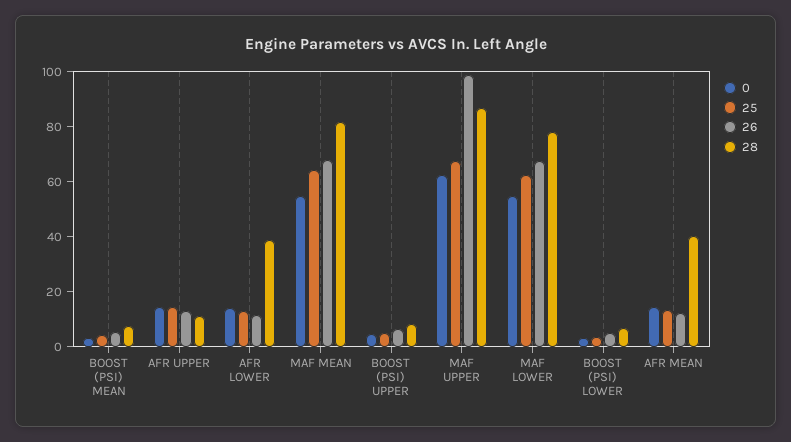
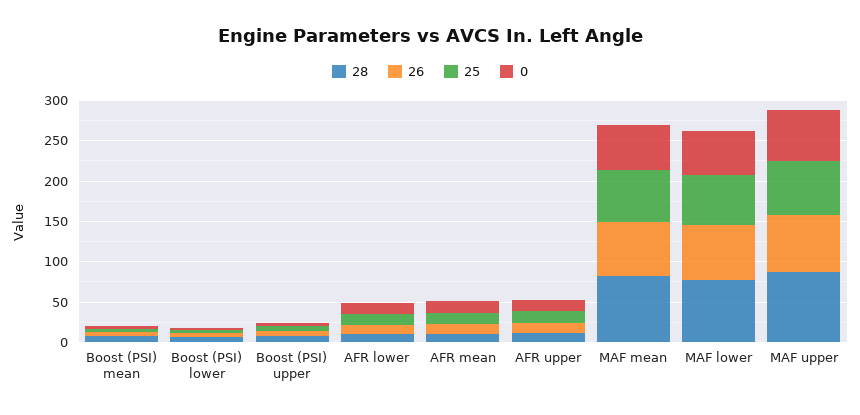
  {
    "0": {
      "BOOST (PSI) MEAN": 5,
      "AFR UPPER": 15,
      "AFR LOWER": 15,
      "MAF MEAN": 55,
      "BOOST (PSI) UPPER": 5,
      "MAF UPPER": 65,
      "MAF LOWER": 55,
      "BOOST (PSI) LOWER": 5,
      "AFR MEAN": 15
    },
    "25": {
      "BOOST (PSI) MEAN": 5,
      "AFR UPPER": 15,
      "AFR LOWER": 15,
      "MAF MEAN": 65,
      "BOOST (PSI) UPPER": 5,
      "MAF UPPER": 65,
      "MAF LOWER": 60,
      "BOOST (PSI) LOWER": 5,
      "AFR MEAN": 15
    },
    "26": {
      "BOOST (PSI) MEAN": 5,
      "AFR UPPER": 15,
      "AFR LOWER": 10,
      "MAF MEAN": 70,
      "BOOST (PSI) UPPER": 5,
-     "MAF UPPER": 100,
+     "MAF UPPER": 70,
      "MAF LOWER": 65,
      "BOOST (PSI) LOWER": 5,
      "AFR MEAN": 10
    },
    "28": {
      "BOOST (PSI) MEAN": 10,
      "AFR UPPER": 10,
-     "AFR LOWER": 40,
+     "AFR LOWER": 10,
      "MAF MEAN": 80,
      "BOOST (PSI) UPPER": 10,
      "MAF UPPER": 85,
      "MAF LOWER": 80,
      "BOOST (PSI) LOWER": 5,
-     "AFR MEAN": 40
+     "AFR MEAN": 10
    }
  }

